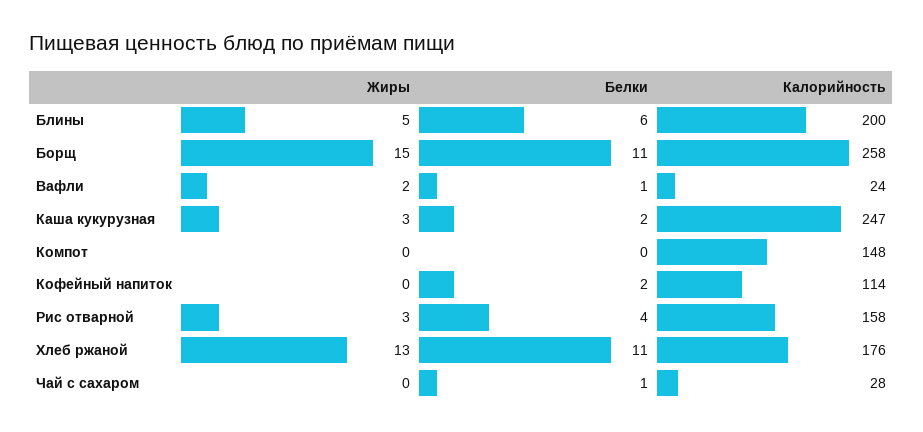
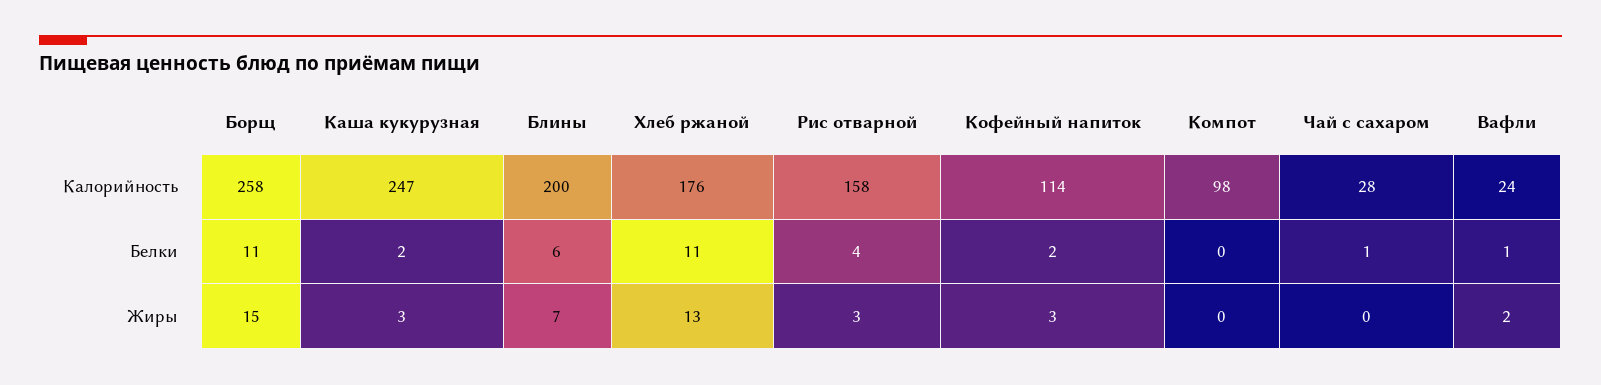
  {
    "Жиры": {
-     "Блины": 5,
+     "Блины": 7,
      "Борщ": 15,
      "Вафли": 2,
      "Каша кукурузная": 3,
      "Компот": 0,
-     "Кофейный напиток": 0,
+     "Кофейный напиток": 3,
      "Рис отварной": 3,
      "Хлеб ржаной": 13,
      "Чай с сахаром": 0
    },
    "Белки": {
      "Блины": 6,
      "Борщ": 11,
      "Вафли": 1,
      "Каша кукурузная": 2,
      "Компот": 0,
      "Кофейный напиток": 2,
      "Рис отварной": 4,
      "Хлеб ржаной": 11,
      "Чай с сахаром": 1
    },
    "Калорийность": {
      "Блины": 200,
      "Борщ": 258,
      "Вафли": 24,
      "Каша кукурузная": 247,
-     "Компот": 148,
+     "Компот": 98,
      "Кофейный напиток": 114,
      "Рис отварной": 158,
      "Хлеб ржаной": 176,
      "Чай с сахаром": 28
    }
  }

